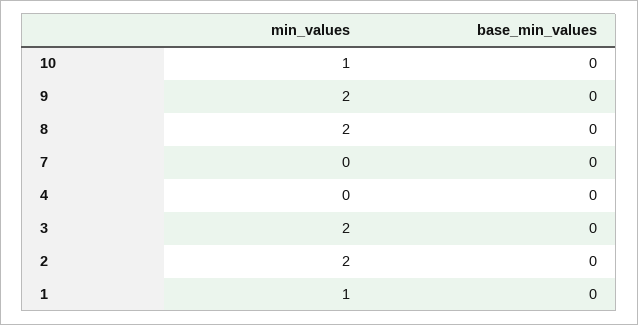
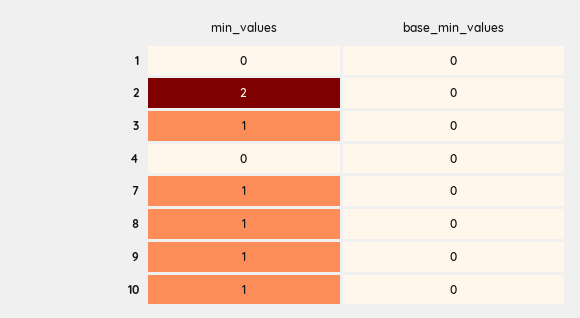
  {
    "min_values": {
      "10": 1,
-     "9": 2,
+     "9": 1,
-     "8": 2,
+     "8": 1,
-     "7": 0,
+     "7": 1,
      "4": 0,
-     "3": 2,
+     "3": 1,
      "2": 2,
-     "1": 1
+     "1": 0
    },
    "base_min_values": {
      "10": 0,
      "9": 0,
      "8": 0,
      "7": 0,
      "4": 0,
      "3": 0,
      "2": 0,
      "1": 0
    }
  }

